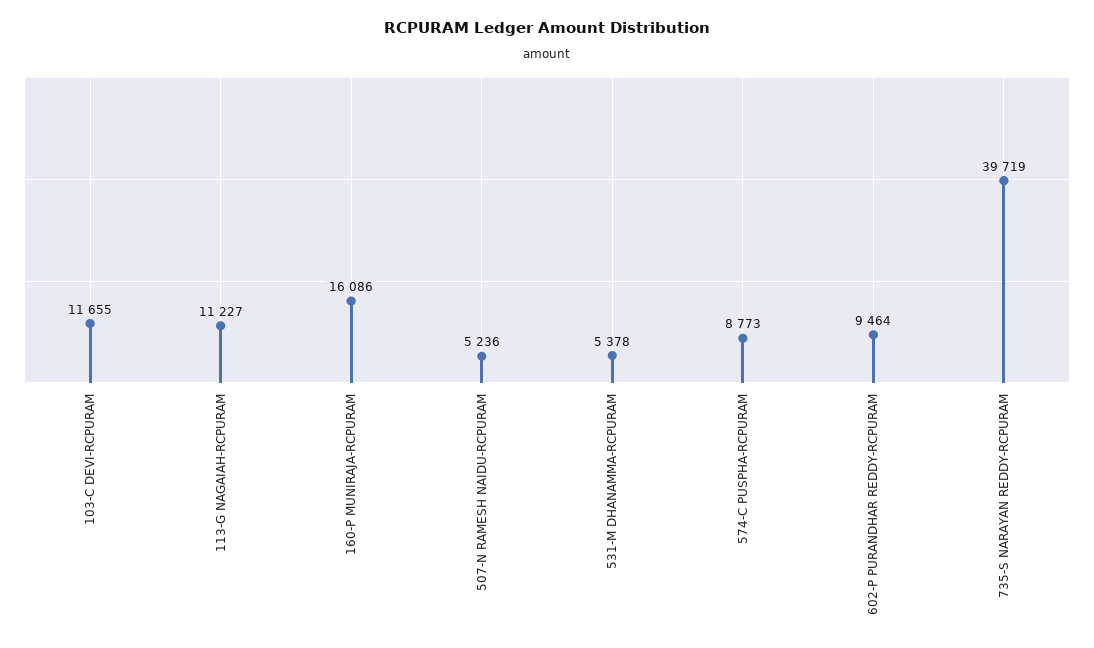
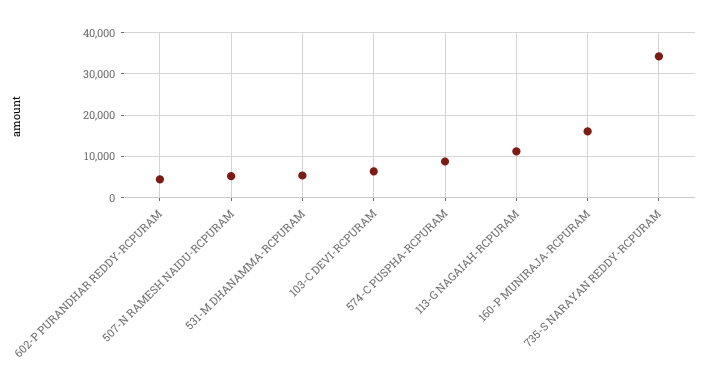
  {
-   "103-C DEVI-RCPURAM": 11655,
+   "103-C DEVI-RCPURAM": 6000,
    "113-G NAGAIAH-RCPURAM": 11227,
    "160-P MUNIRAJA-RCPURAM": 16086,
    "507-N RAMESH NAIDU-RCPURAM": 5236,
    "531-M DHANAMMA-RCPURAM": 5378,
    "574-C PUSPHA-RCPURAM": 8773,
-   "602-P PURANDHAR REDDY-RCPURAM": 9464,
+   "602-P PURANDHAR REDDY-RCPURAM": 4000,
-   "735-S NARAYAN REDDY-RCPURAM": 39719
+   "735-S NARAYAN REDDY-RCPURAM": 34000
  }

